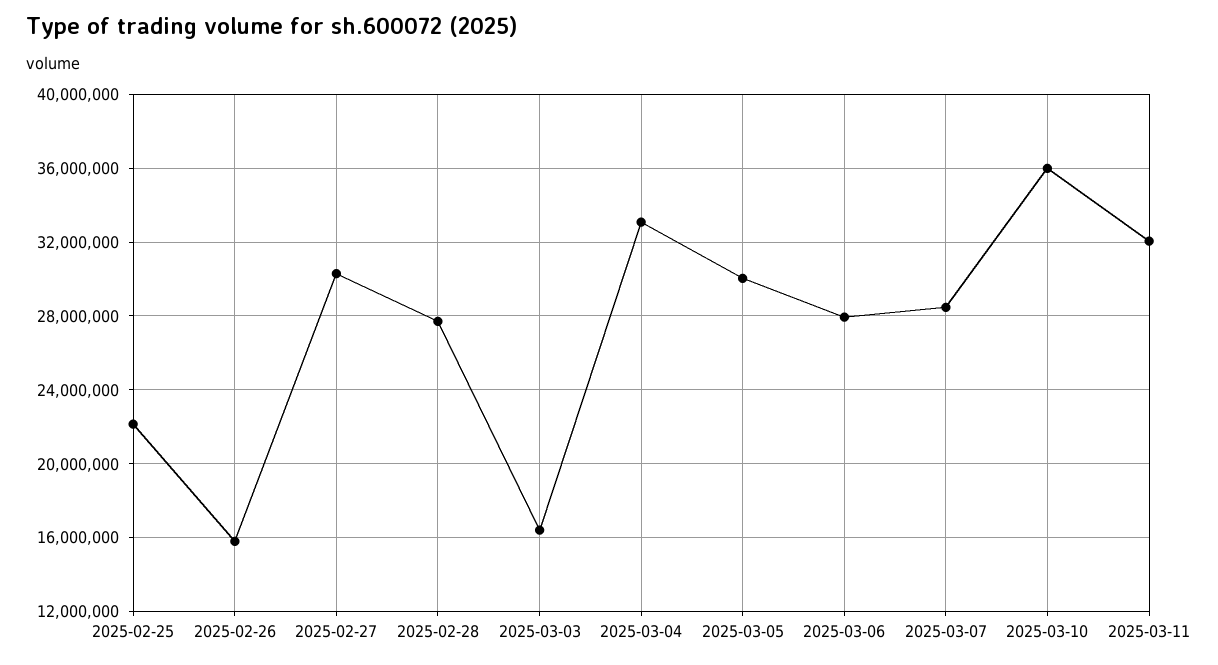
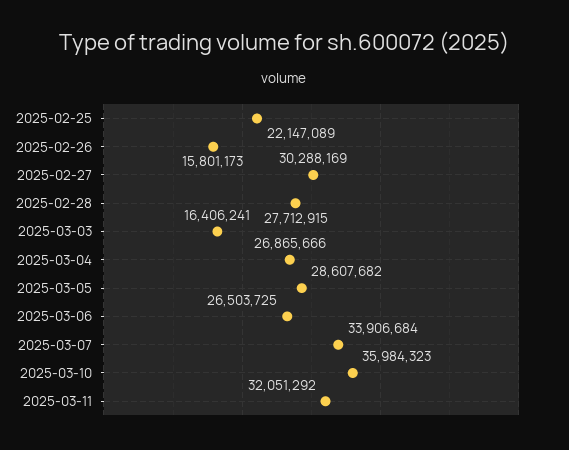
  {
    "2025-02-25": 22147089,
    "2025-02-26": 15801173,
    "2025-02-27": 30288169,
    "2025-02-28": 27712915,
    "2025-03-03": 16406241,
-   "2025-03-04": 33000000,
+   "2025-03-04": 26865666,
-   "2025-03-05": 30000000,
+   "2025-03-05": 28607682,
-   "2025-03-06": 28000000,
+   "2025-03-06": 26503725,
-   "2025-03-07": 28500000,
+   "2025-03-07": 33906684,
    "2025-03-10": 35984323,
    "2025-03-11": 32051292
  }

